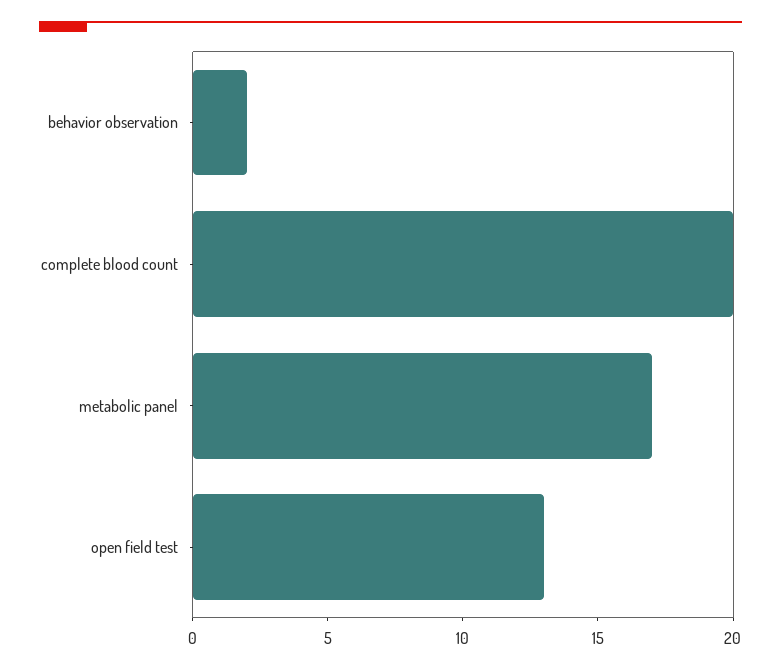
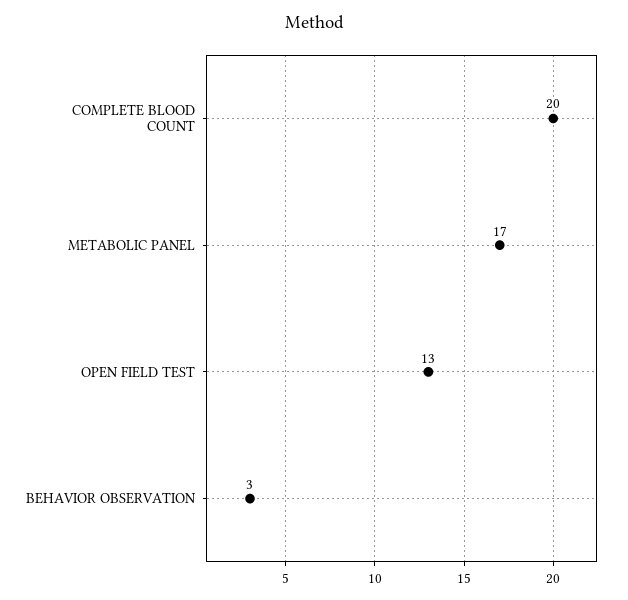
  {
-   "behavior observation": 2,
+   "behavior observation": 3,
    "complete blood count": 20,
    "metabolic panel": 17,
    "open field test": 13
  }

